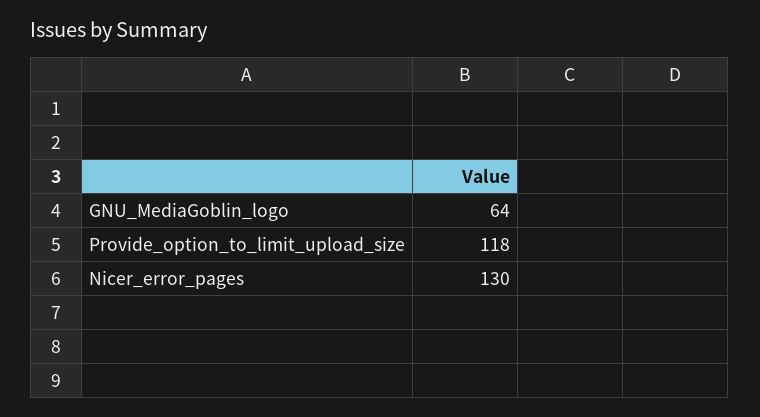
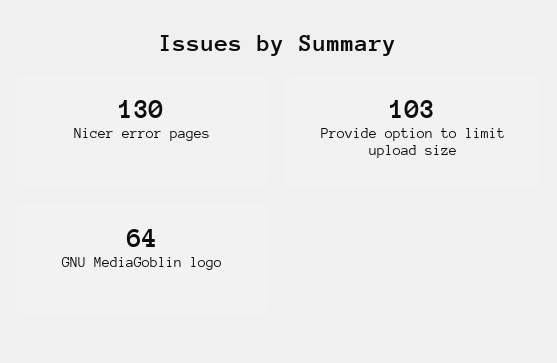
  {
    "GNU_MediaGoblin_logo": 64,
-   "Provide_option_to_limit_upload_size": 118,
+   "Provide_option_to_limit_upload_size": 103,
    "Nicer_error_pages": 130
  }

